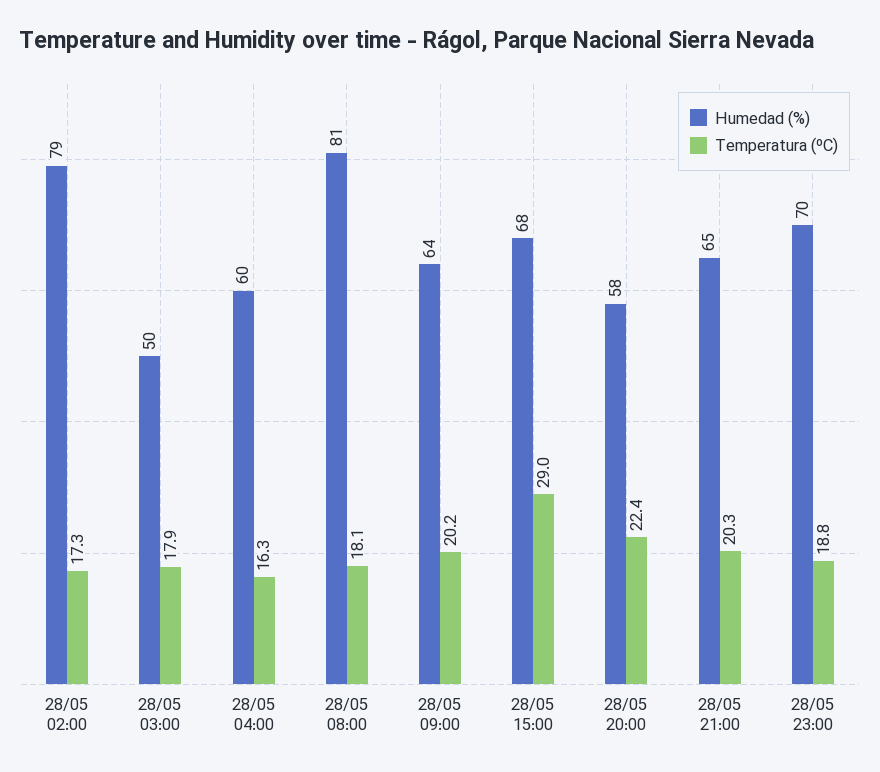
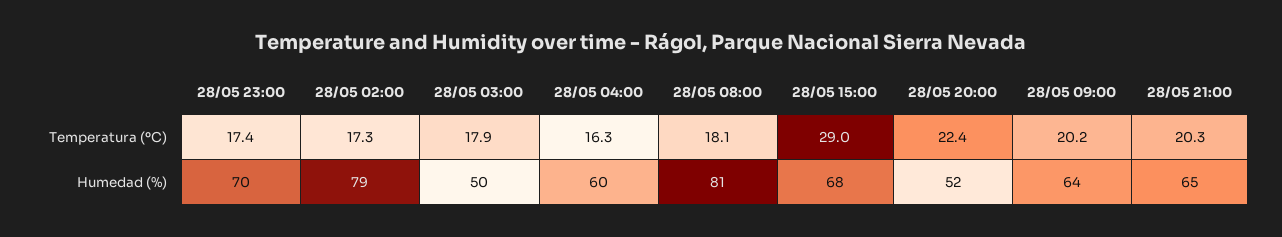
  {
    "Humedad (%)": {
      "28/05 02:00": 79,
      "28/05 03:00": 50,
      "28/05 04:00": 60,
      "28/05 08:00": 81,
      "28/05 09:00": 64,
      "28/05 15:00": 68,
-     "28/05 20:00": 58,
+     "28/05 20:00": 52,
      "28/05 21:00": 65,
      "28/05 23:00": 70
    },
    "Temperatura (ºC)": {
      "28/05 02:00": 17.3,
      "28/05 03:00": 17.9,
      "28/05 04:00": 16.3,
      "28/05 08:00": 18.1,
      "28/05 09:00": 20.2,
      "28/05 15:00": 29,
      "28/05 20:00": 22.4,
      "28/05 21:00": 20.3,
-     "28/05 23:00": 18.8
+     "28/05 23:00": 17.4
    }
  }

